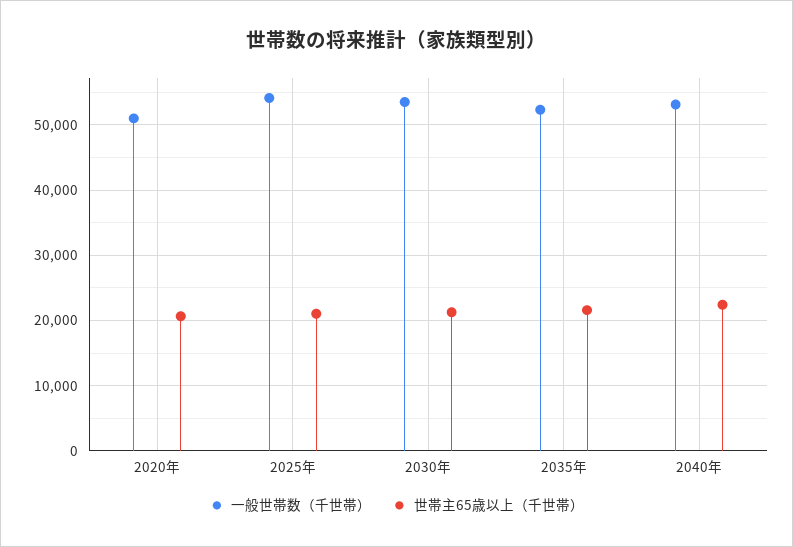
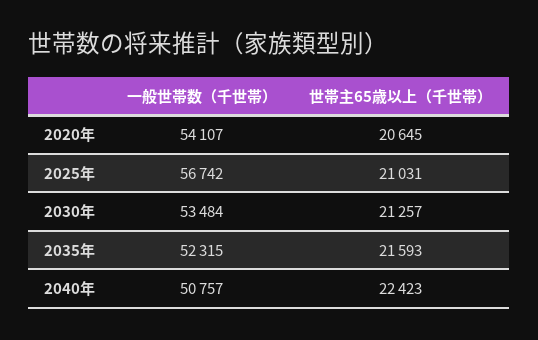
  {
    "一般世帯数（千世帯）": {
-     "2020年": 51000,
+     "2020年": 54107,
-     "2025年": 54000,
+     "2025年": 56742,
      "2030年": 53484,
      "2035年": 52315,
-     "2040年": 53000
+     "2040年": 50757
    },
    "世帯主65歳以上（千世帯）": {
      "2020年": 20645,
      "2025年": 21031,
      "2030年": 21257,
      "2035年": 21593,
      "2040年": 22423
    }
  }

